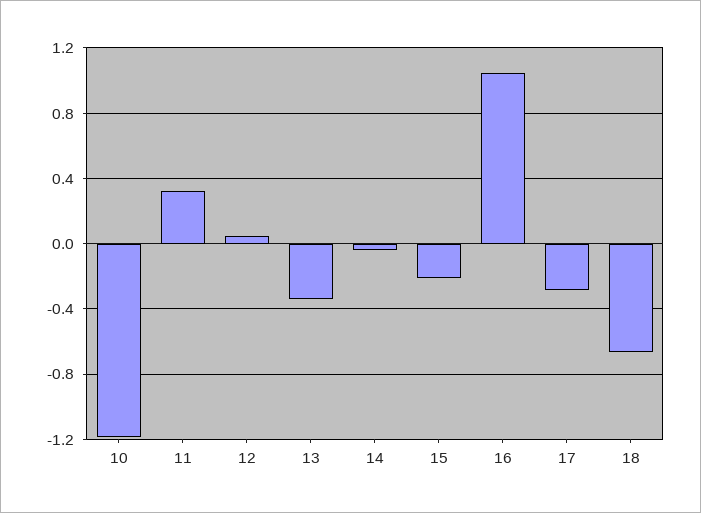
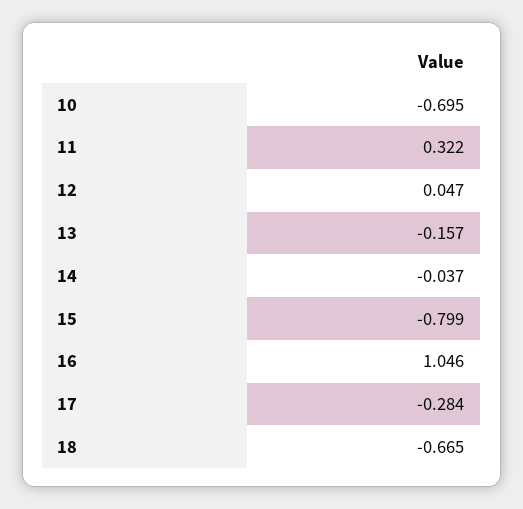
  {
-   "10": -1.2,
+   "10": -0.695,
    "11": 0.322,
    "12": 0.047,
-   "13": -0.35,
+   "13": -0.157,
    "14": -0.037,
-   "15": -0.2,
+   "15": -0.799,
    "16": 1.046,
    "17": -0.284,
    "18": -0.665
  }

